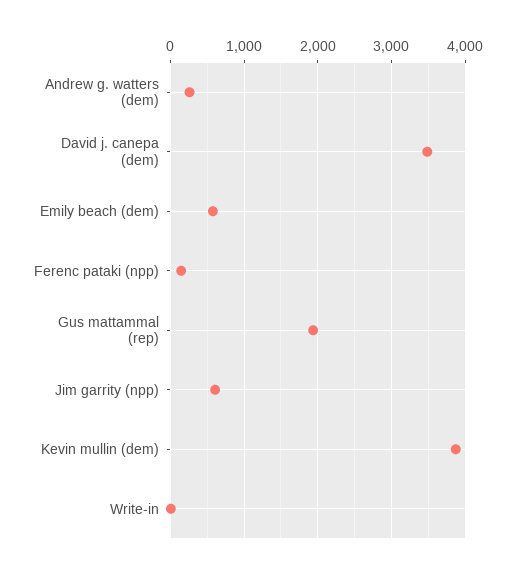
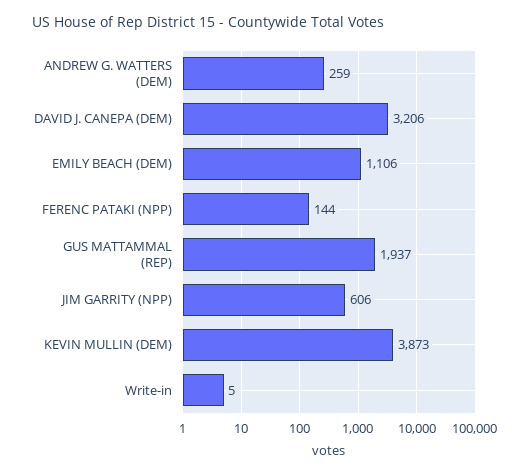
  {
    "Andrew g. watters (dem)": 259,
-   "David j. canepa (dem)": 3500,
+   "David j. canepa (dem)": 3206,
-   "Emily beach (dem)": 600,
+   "Emily beach (dem)": 1106,
    "Ferenc pataki (npp)": 144,
    "Gus mattammal (rep)": 1937,
    "Jim garrity (npp)": 606,
    "Kevin mullin (dem)": 3873,
    "Write-in": 5
  }

